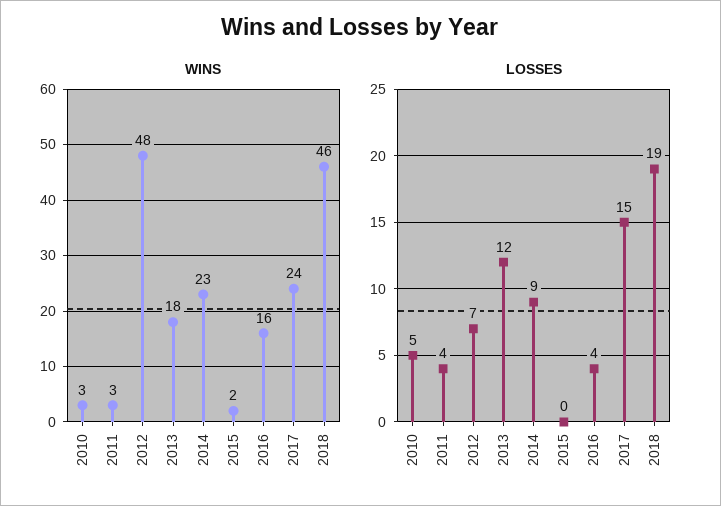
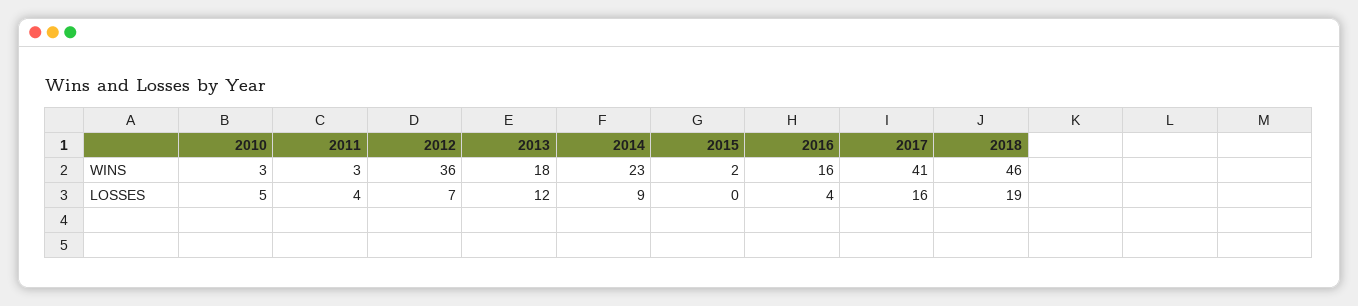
  {
    "WINS": {
      "2010": 3,
      "2011": 3,
-     "2012": 48,
+     "2012": 36,
      "2013": 18,
      "2014": 23,
      "2015": 2,
      "2016": 16,
-     "2017": 24,
+     "2017": 41,
      "2018": 46
    },
    "LOSSES": {
      "2010": 5,
      "2011": 4,
      "2012": 7,
      "2013": 12,
      "2014": 9,
      "2015": 0,
      "2016": 4,
-     "2017": 15,
+     "2017": 16,
      "2018": 19
    }
  }

